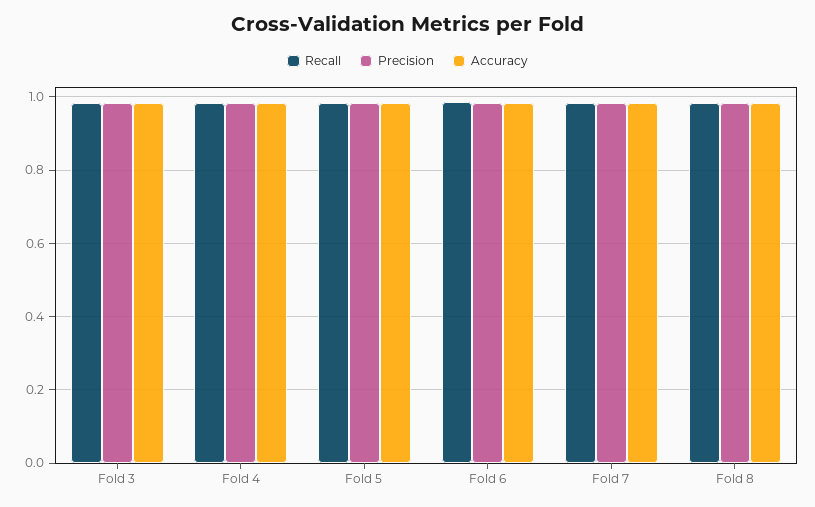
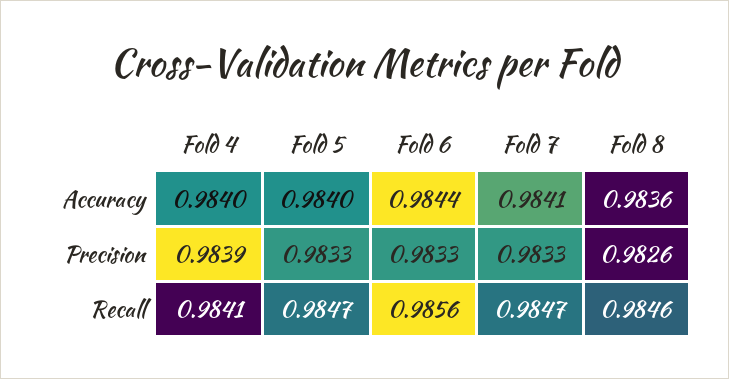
  {
    "Recall": {
-     "Fold 3": 0.98,
      "Fold 4": 0.9841,
      "Fold 5": 0.9847,
      "Fold 6": 0.9856,
      "Fold 7": 0.9847,
      "Fold 8": 0.9846
    },
    "Precision": {
-     "Fold 3": 0.98,
      "Fold 4": 0.9839,
      "Fold 5": 0.9833,
      "Fold 6": 0.9833,
      "Fold 7": 0.9833,
      "Fold 8": 0.9826
    },
    "Accuracy": {
-     "Fold 3": 0.98,
      "Fold 4": 0.984,
      "Fold 5": 0.984,
      "Fold 6": 0.9844,
      "Fold 7": 0.9841,
      "Fold 8": 0.9836
    }
  }

